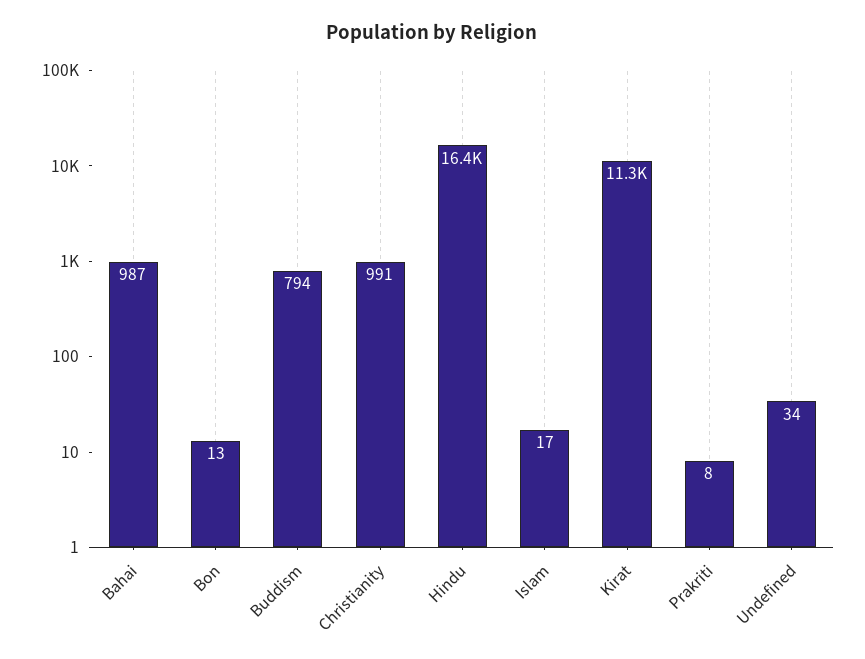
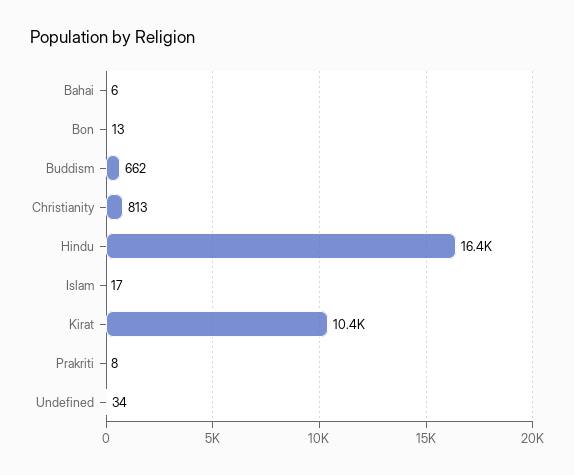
  {
-   "Bahai": 987,
+   "Bahai": 6,
    "Bon": 13,
-   "Buddism": 794,
+   "Buddism": 662,
-   "Christianity": 991,
+   "Christianity": 813,
    "Hindu": 16400,
    "Islam": 17,
-   "Kirat": 11300,
+   "Kirat": 10400,
    "Prakriti": 8,
    "Undefined": 34
  }

